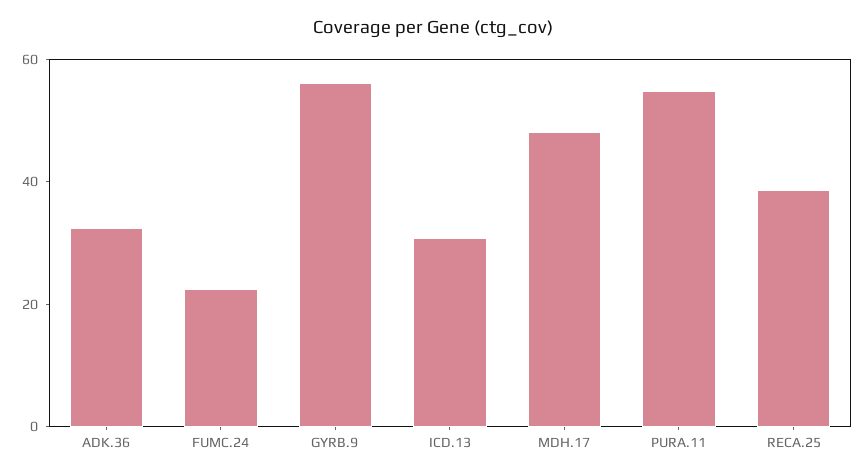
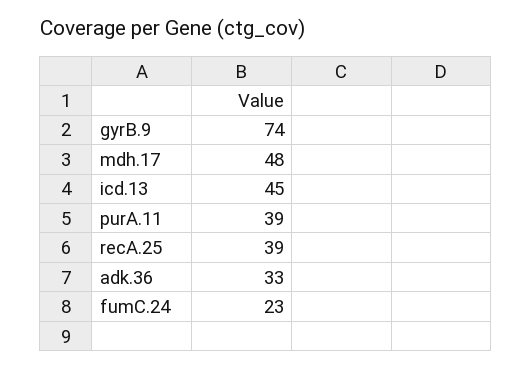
  {
    "ADK.36": 33,
    "FUMC.24": 23,
-   "GYRB.9": 55,
+   "GYRB.9": 74,
-   "ICD.13": 30,
+   "ICD.13": 45,
    "MDH.17": 48,
-   "PURA.11": 55,
+   "PURA.11": 39,
    "RECA.25": 39
  }

